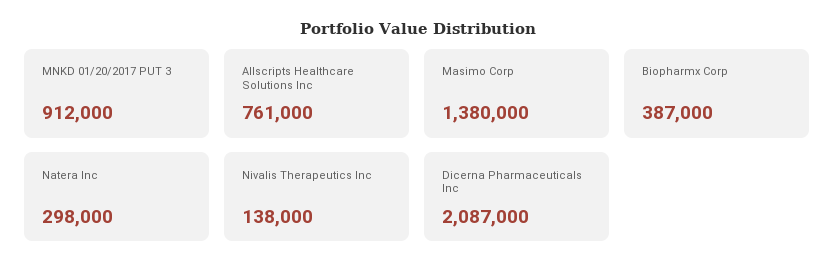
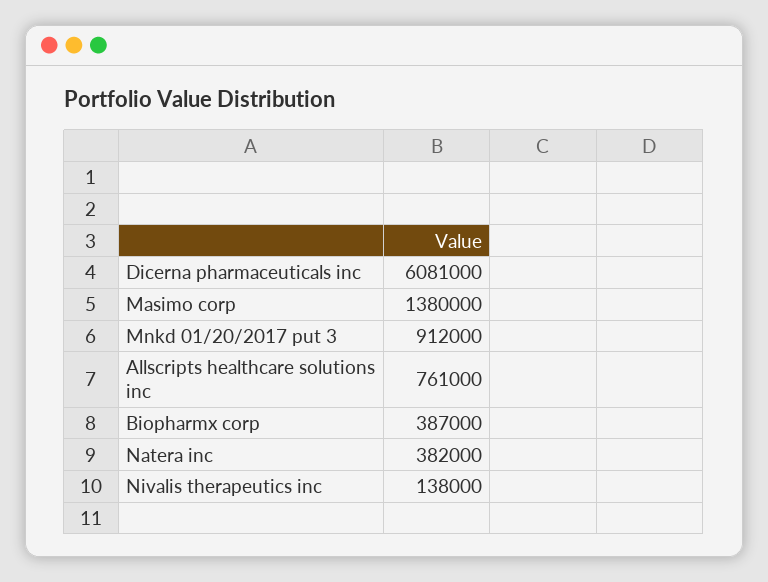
  {
    "MNKD 01/20/2017 PUT 3": 912000,
    "Allscripts Healthcare Solutions Inc": 761000,
    "Masimo Corp": 1380000,
    "Biopharmx Corp": 387000,
-   "Natera Inc": 298000,
+   "Natera Inc": 382000,
    "Nivalis Therapeutics Inc": 138000,
-   "Dicerna Pharmaceuticals Inc": 2087000
+   "Dicerna Pharmaceuticals Inc": 6081000
  }

